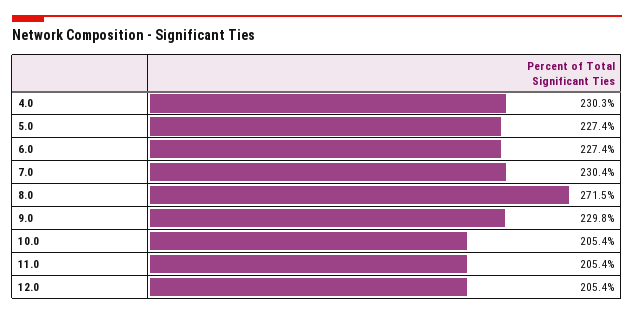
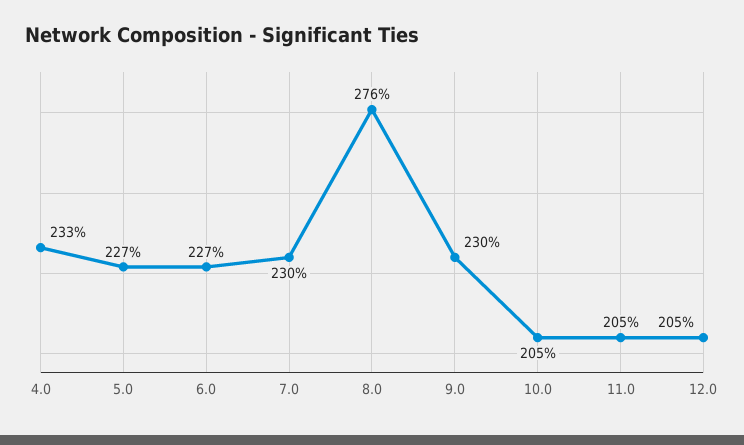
  {
-   "4.0": 230.3,
+   "4.0": 233,
    "5.0": 227.4,
    "6.0": 227.4,
    "7.0": 230.4,
-   "8.0": 271.5,
+   "8.0": 276,
    "9.0": 229.8,
    "10.0": 205.4,
    "11.0": 205.4,
    "12.0": 205.4
  }

